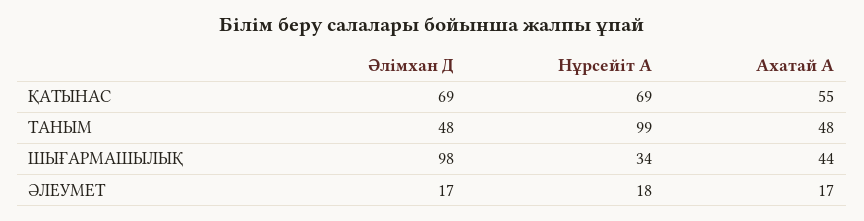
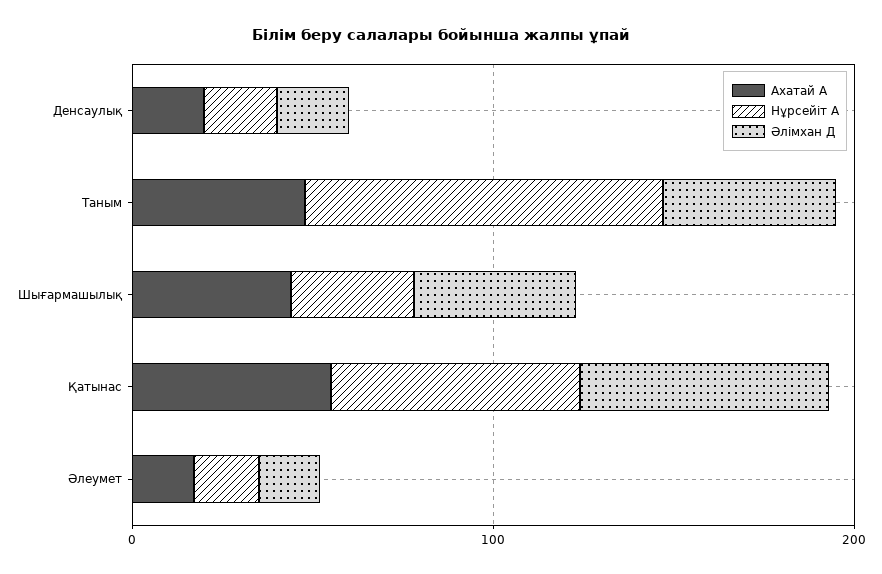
  {
    "Әлімхан Д": {
      "ҚАТЫНАС": 69,
      "ТАНЫМ": 48,
-     "ШЫҒАРМАШЫЛЫҚ": 98,
+     "ШЫҒАРМАШЫЛЫҚ": 40,
-     "ӘЛЕУМЕТ": 17
+     "ӘЛЕУМЕТ": 17,
+     "Денсаулық": 20
    },
    "Нұрсейіт А": {
      "ҚАТЫНАС": 69,
      "ТАНЫМ": 99,
      "ШЫҒАРМАШЫЛЫҚ": 34,
-     "ӘЛЕУМЕТ": 18
+     "ӘЛЕУМЕТ": 18,
+     "Денсаулық": 20
    },
    "Ахатай А": {
      "ҚАТЫНАС": 55,
      "ТАНЫМ": 48,
      "ШЫҒАРМАШЫЛЫҚ": 44,
-     "ӘЛЕУМЕТ": 17
+     "ӘЛЕУМЕТ": 17,
+     "Денсаулық": 20
    }
  }

